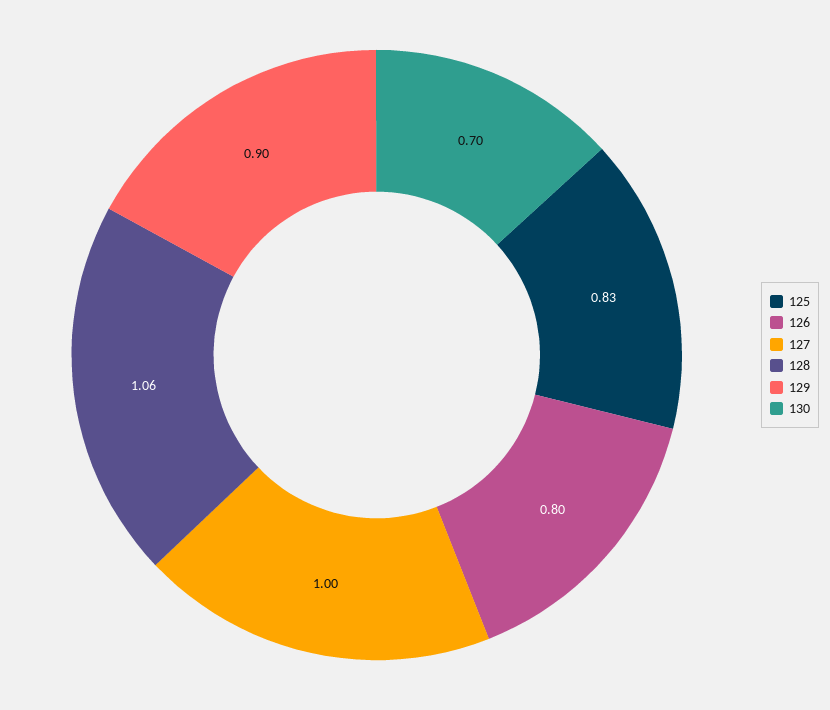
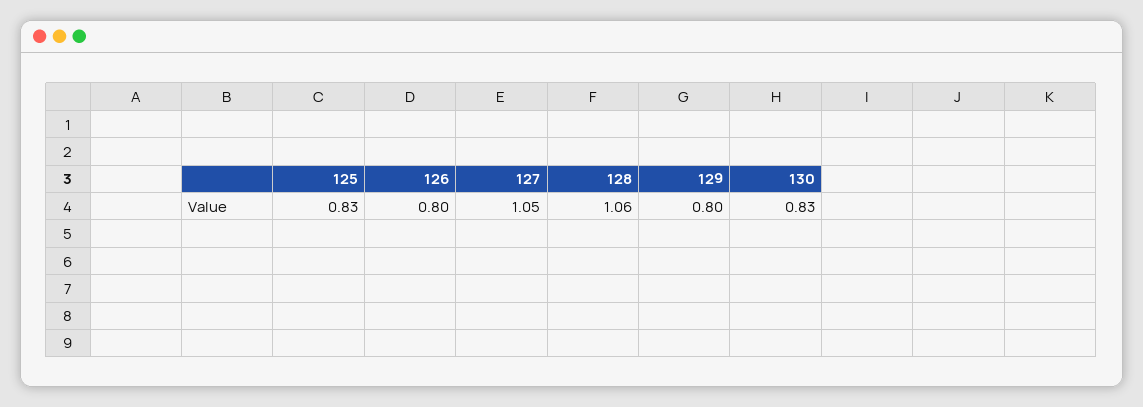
  {
    "125": 0.83,
    "126": 0.8,
-   "127": 1,
+   "127": 1.05,
    "128": 1.06,
-   "129": 0.9,
+   "129": 0.8,
-   "130": 0.7
+   "130": 0.83
  }

